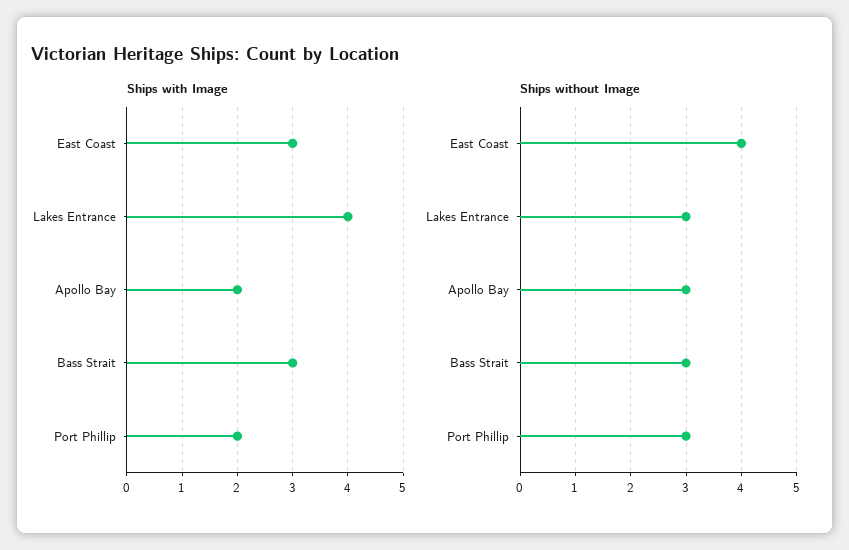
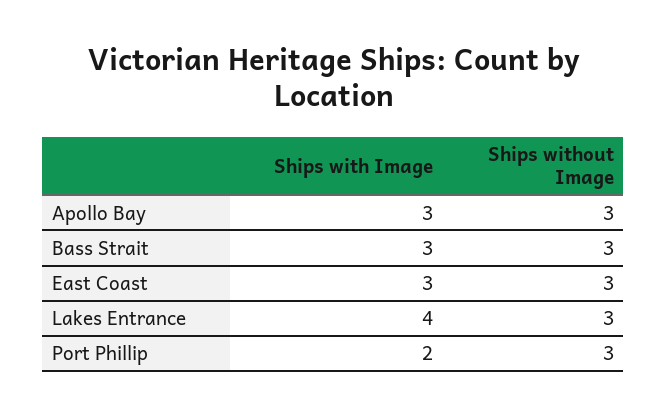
  {
    "Ships with Image": {
      "East Coast": 3,
      "Lakes Entrance": 4,
-     "Apollo Bay": 2,
+     "Apollo Bay": 3,
      "Bass Strait": 3,
      "Port Phillip": 2
    },
    "Ships without Image": {
-     "East Coast": 4,
+     "East Coast": 3,
      "Lakes Entrance": 3,
      "Apollo Bay": 3,
      "Bass Strait": 3,
      "Port Phillip": 3
    }
  }

